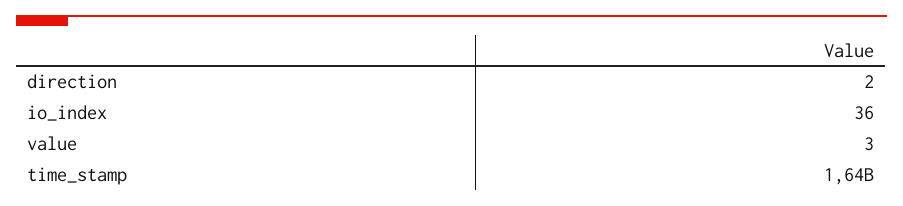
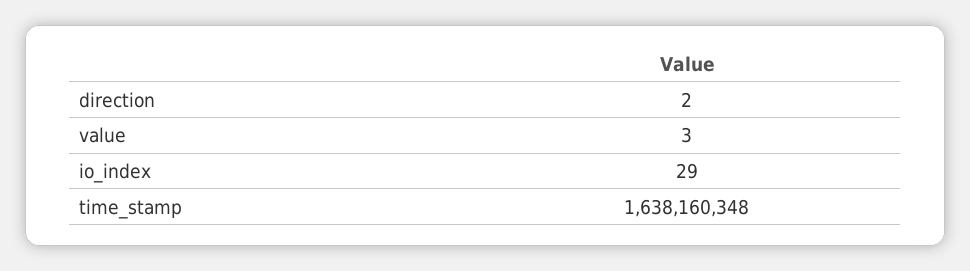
  {
    "direction": 2,
-   "io_index": 36,
+   "io_index": 29,
    "value": 3,
    "time_stamp": 1638160348
  }

